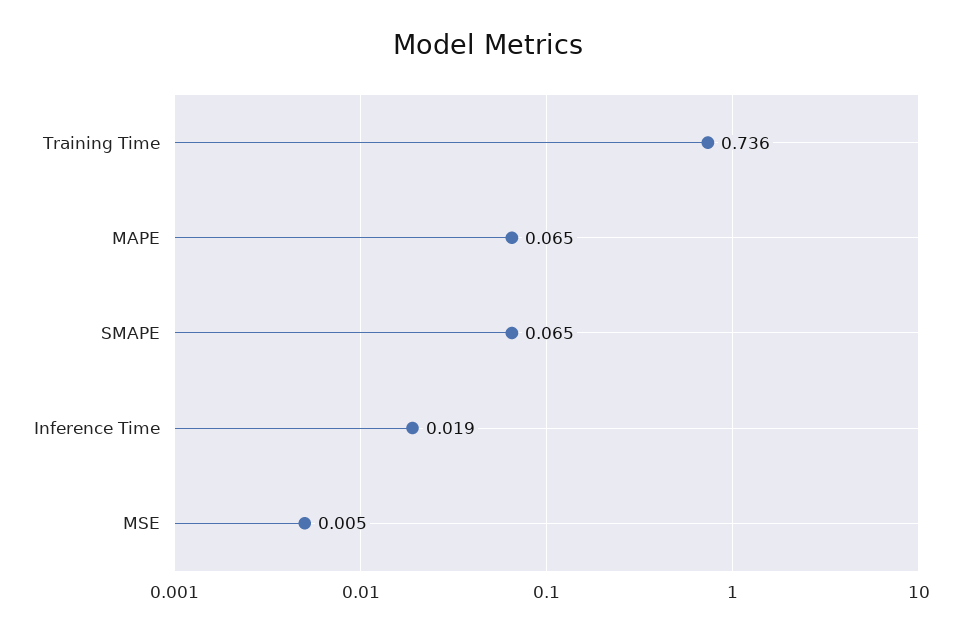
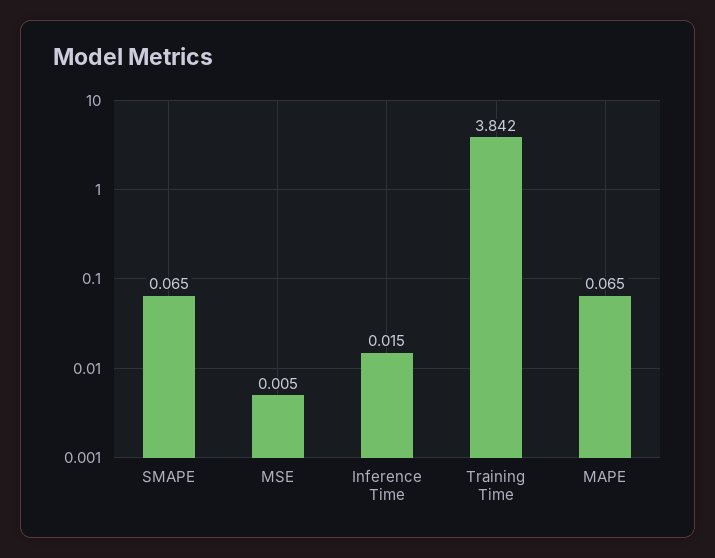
  {
-   "Training Time": 0.736,
+   "Training Time": 3.842,
    "MAPE": 0.065,
    "SMAPE": 0.065,
-   "Inference Time": 0.019,
+   "Inference Time": 0.015,
    "MSE": 0.005
  }

